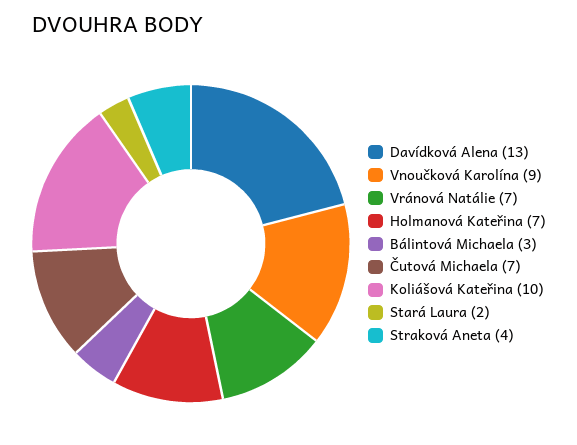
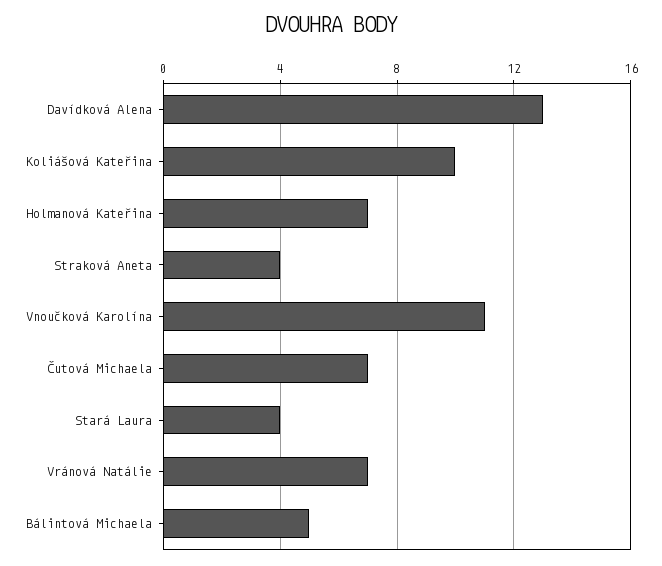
  {
    "Davídková Alena": 13,
-   "Vnoučková Karolína": 9,
+   "Vnoučková Karolína": 11,
    "Vránová Natálie": 7,
    "Holmanová Kateřina": 7,
-   "Bálintová Michaela": 3,
+   "Bálintová Michaela": 5,
    "Čutová Michaela": 7,
    "Koliášová Kateřina": 10,
-   "Stará Laura": 2,
+   "Stará Laura": 4,
    "Straková Aneta": 4
  }

